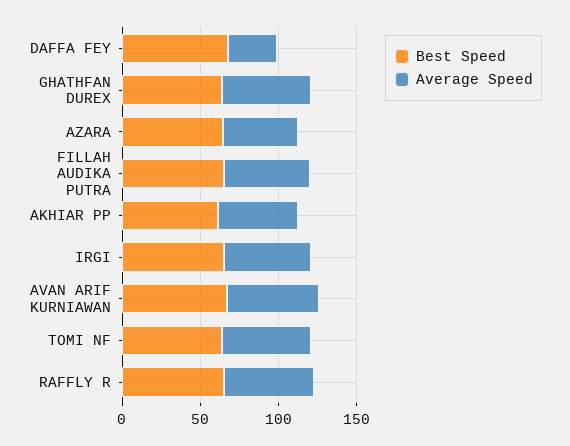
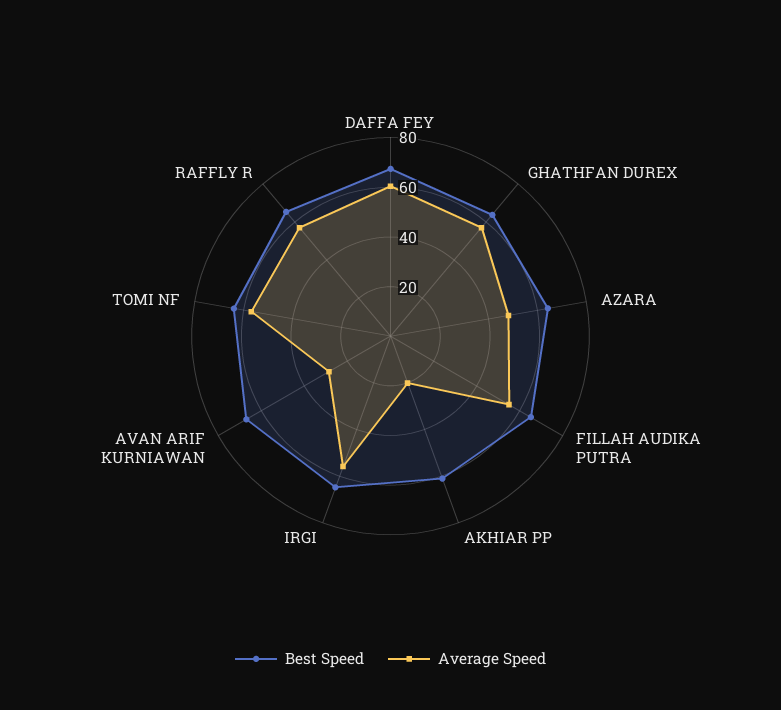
  {
    "Best Speed": {
      "DAFFA FEY": 65,
      "GHATHFAN DUREX": 65,
      "AZARA": 65,
      "FILLAH AUDIKA PUTRA": 65,
      "AKHIAR PP": 60,
      "IRGI": 65,
      "AVAN ARIF KURNIAWAN": 65,
      "TOMI NF": 65,
      "RAFFLY R": 65
    },
    "Average Speed": {
-     "DAFFA FEY": 30,
+     "DAFFA FEY": 60,
      "GHATHFAN DUREX": 55,
      "AZARA": 50,
      "FILLAH AUDIKA PUTRA": 55,
-     "AKHIAR PP": 50,
+     "AKHIAR PP": 20,
      "IRGI": 55,
-     "AVAN ARIF KURNIAWAN": 60,
+     "AVAN ARIF KURNIAWAN": 30,
      "TOMI NF": 55,
      "RAFFLY R": 55
    }
  }

